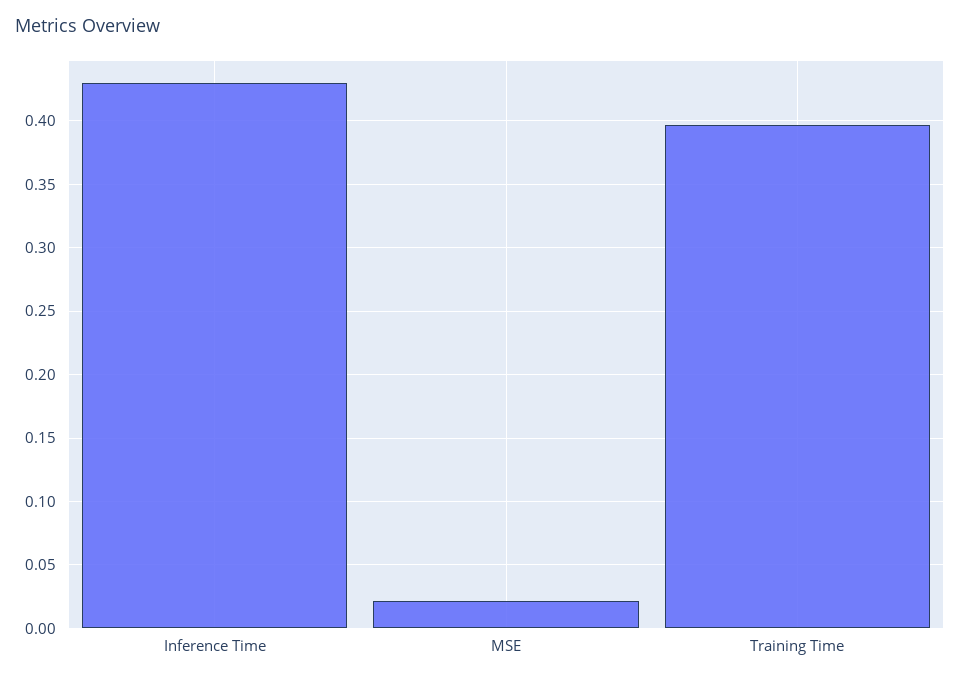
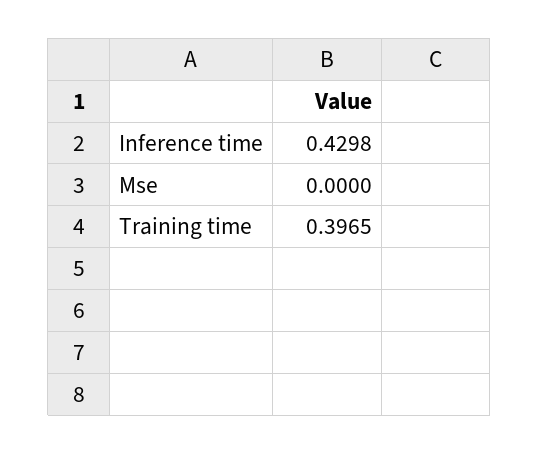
  {
    "Inference Time": 0.4298,
-   "MSE": 0.02,
+   "MSE": 0,
    "Training Time": 0.3965
  }

